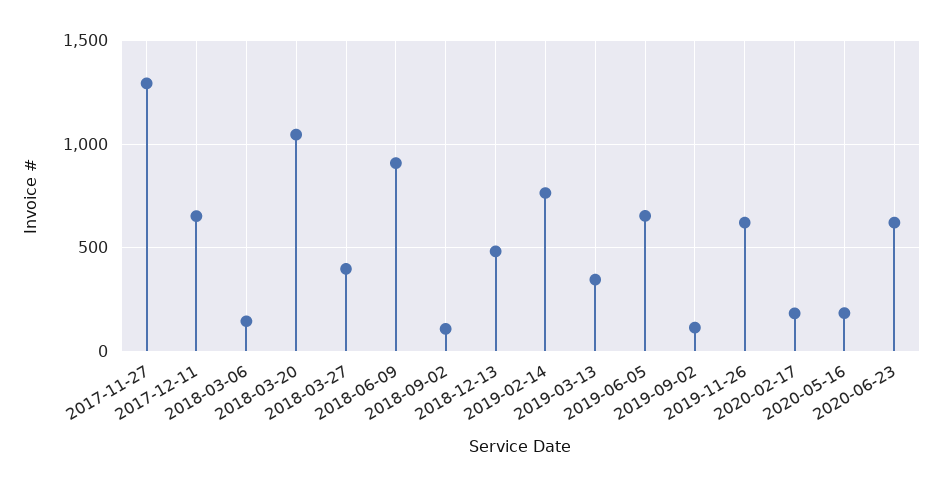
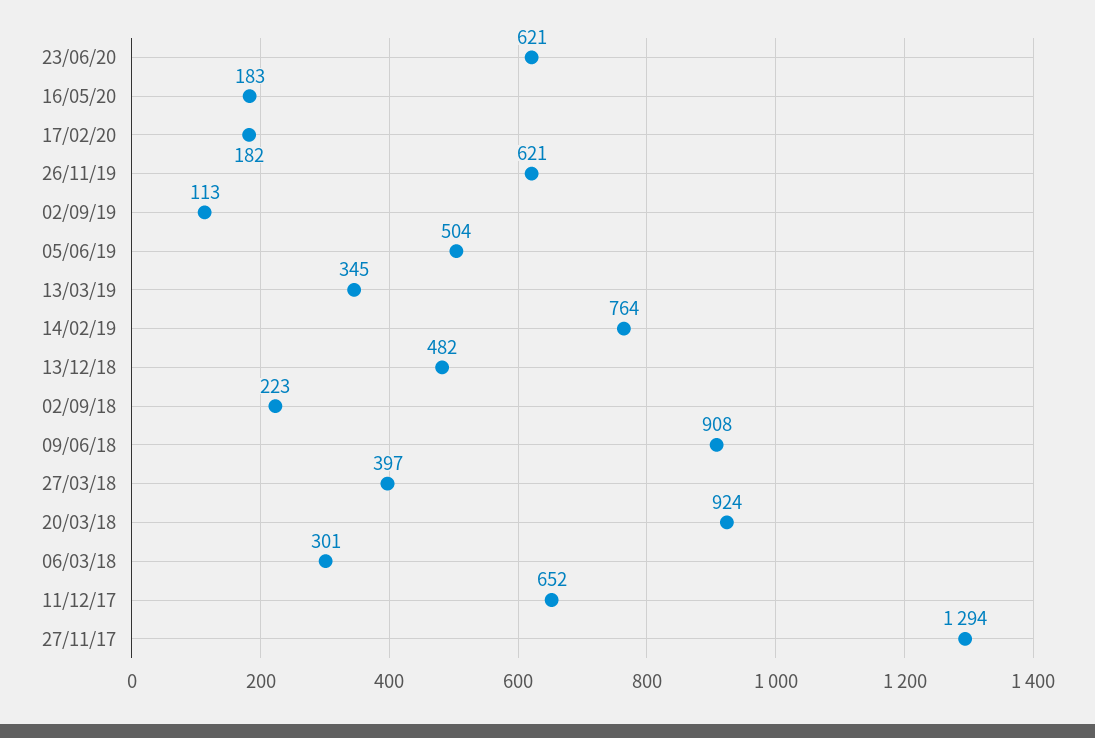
  {
    "2017-11-27": 1294,
    "2017-12-11": 652,
-   "2018-03-06": 150,
+   "2018-03-06": 301,
-   "2018-03-20": 1050,
+   "2018-03-20": 924,
    "2018-03-27": 397,
    "2018-06-09": 908,
-   "2018-09-02": 100,
+   "2018-09-02": 223,
    "2018-12-13": 482,
    "2019-02-14": 764,
    "2019-03-13": 345,
-   "2019-06-05": 650,
+   "2019-06-05": 504,
    "2019-09-02": 113,
    "2019-11-26": 621,
    "2020-02-17": 182,
    "2020-05-16": 183,
    "2020-06-23": 621
  }

